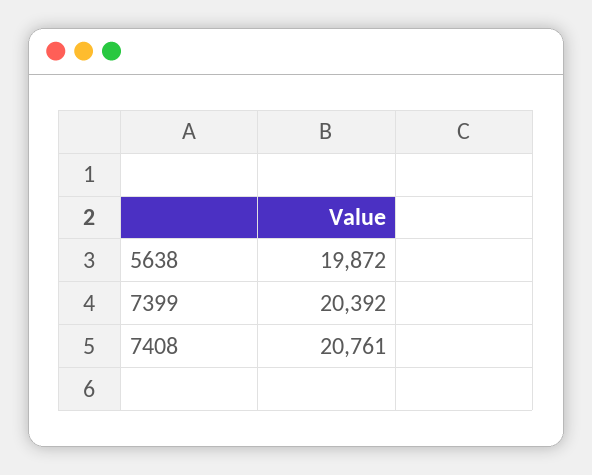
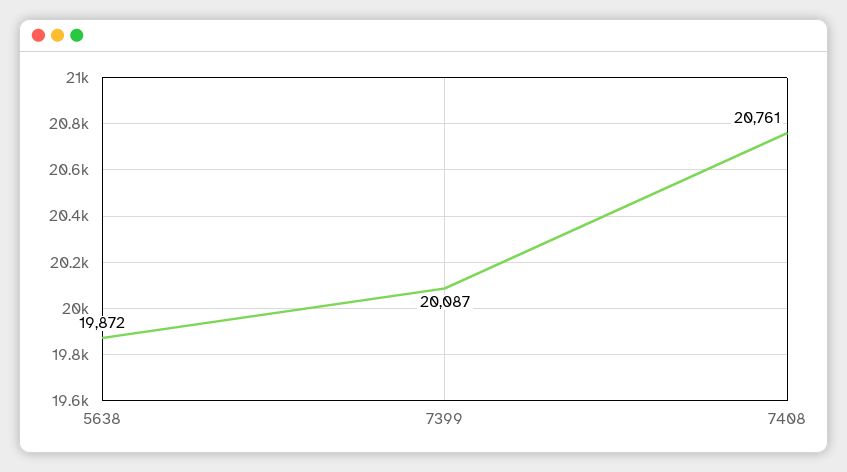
  {
    "5638": 19872,
-   "7399": 20392,
+   "7399": 20087,
    "7408": 20761
  }

